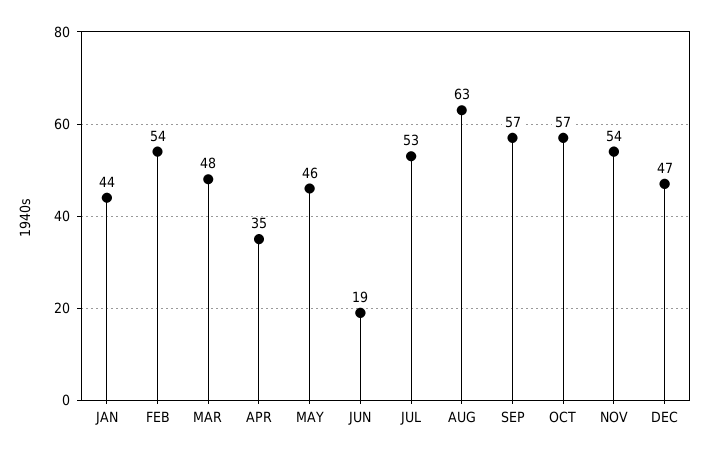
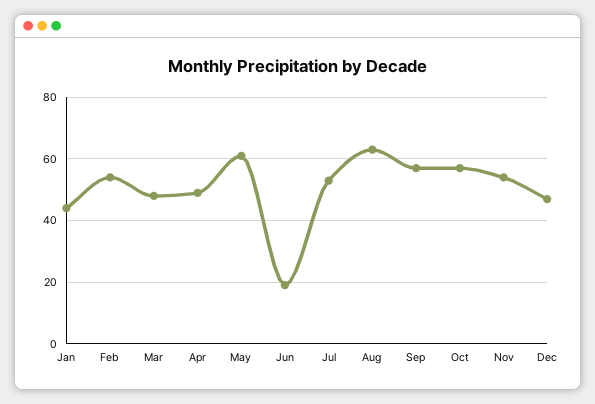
  {
    "JAN": 44,
    "FEB": 54,
    "MAR": 48,
-   "APR": 35,
+   "APR": 50,
-   "MAY": 46,
+   "MAY": 60,
    "JUN": 19,
    "JUL": 53,
    "AUG": 63,
    "SEP": 57,
    "OCT": 57,
    "NOV": 54,
    "DEC": 47
  }

